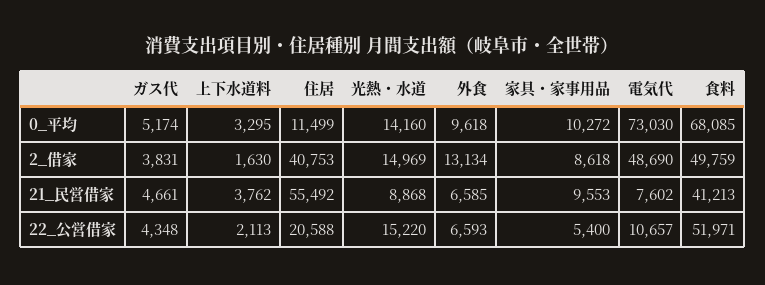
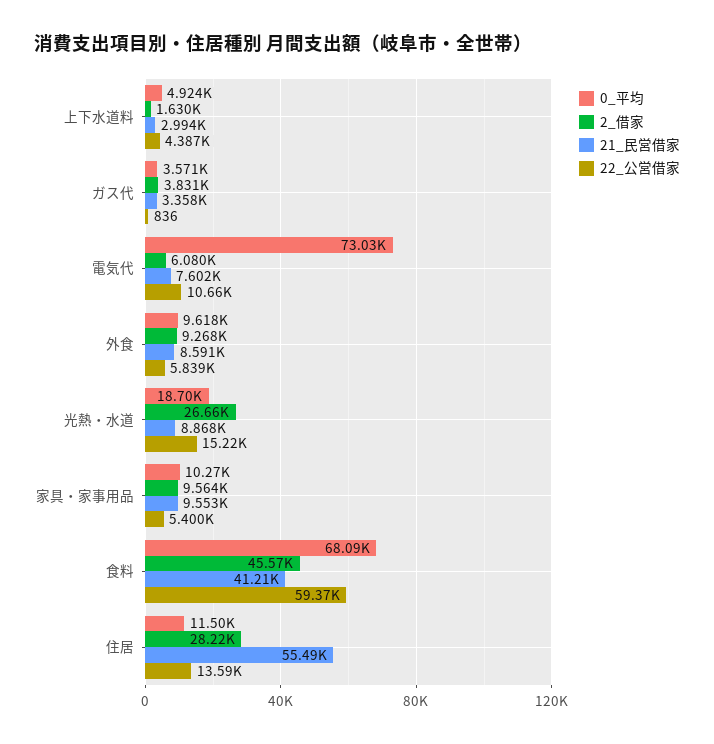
  {
    "0_平均": {
-     "ガス代": 5174,
+     "ガス代": 3571,
-     "上下水道料": 3295,
+     "上下水道料": 4924,
      "住居": 11499,
-     "光熱・水道": 14160,
+     "光熱・水道": 18700,
      "外食": 9618,
      "家具・家事用品": 10272,
      "電気代": 73030,
      "食料": 68085
    },
    "2_借家": {
      "ガス代": 3831,
      "上下水道料": 1630,
-     "住居": 40753,
+     "住居": 28220,
-     "光熱・水道": 14969,
+     "光熱・水道": 26660,
-     "外食": 13134,
+     "外食": 9268,
-     "家具・家事用品": 8618,
+     "家具・家事用品": 9564,
-     "電気代": 48690,
+     "電気代": 6080,
-     "食料": 49759
+     "食料": 45570
    },
    "21_民営借家": {
-     "ガス代": 4661,
+     "ガス代": 3358,
-     "上下水道料": 3762,
+     "上下水道料": 2994,
      "住居": 55492,
      "光熱・水道": 8868,
-     "外食": 6585,
+     "外食": 8591,
      "家具・家事用品": 9553,
      "電気代": 7602,
      "食料": 41213
    },
    "22_公営借家": {
-     "ガス代": 4348,
+     "ガス代": 836,
-     "上下水道料": 2113,
+     "上下水道料": 4387,
-     "住居": 20588,
+     "住居": 13590,
      "光熱・水道": 15220,
-     "外食": 6593,
+     "外食": 5839,
      "家具・家事用品": 5400,
      "電気代": 10657,
-     "食料": 51971
+     "食料": 59370
    }
  }

